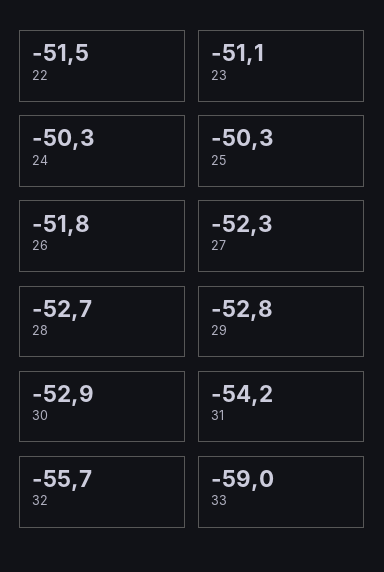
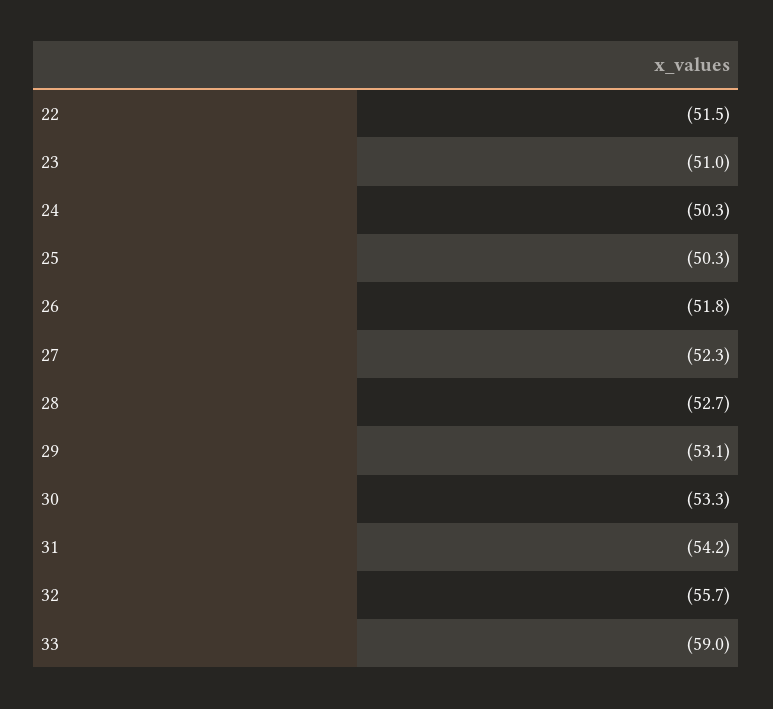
  {
    "22": -51.5,
-   "23": -51.1,
+   "23": -51,
    "24": -50.3,
    "25": -50.3,
    "26": -51.8,
    "27": -52.3,
    "28": -52.7,
-   "29": -52.8,
+   "29": -53.1,
-   "30": -52.9,
+   "30": -53.3,
    "31": -54.2,
    "32": -55.7,
    "33": -59
  }

